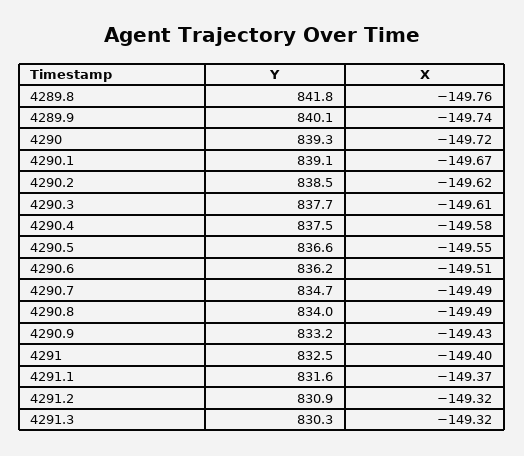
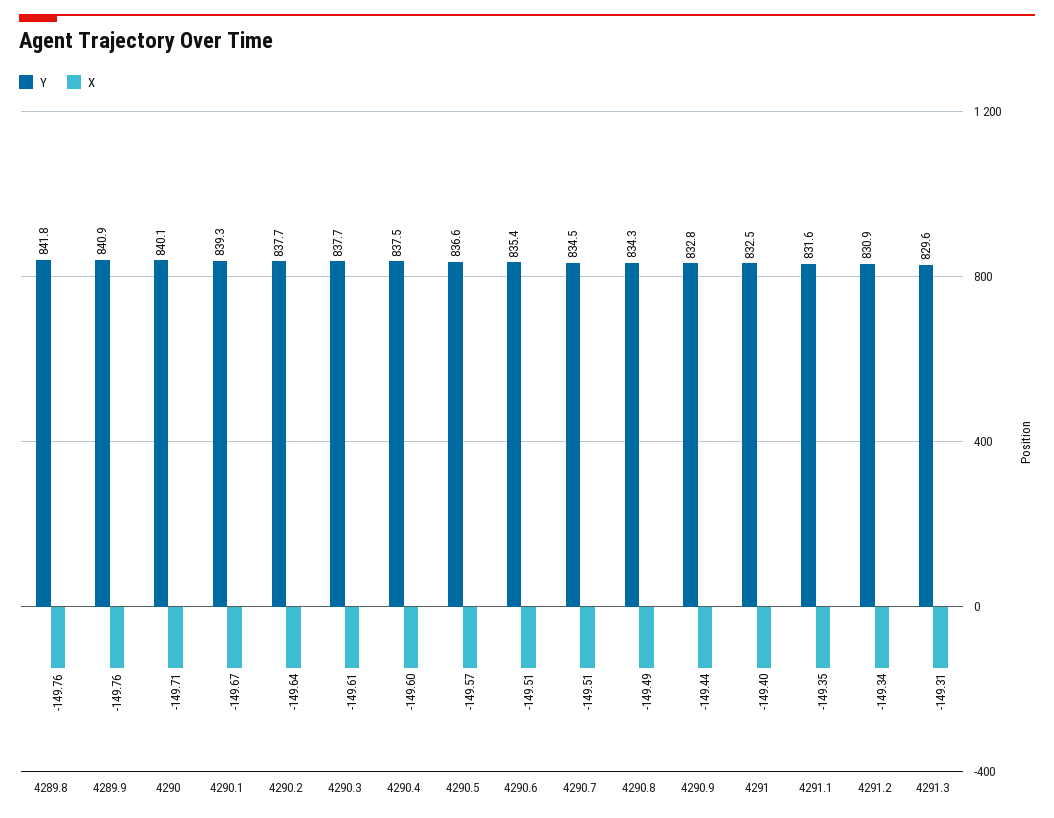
  {
    "Y": {
      "4289.8": 841.8,
-     "4289.9": 840.1,
+     "4289.9": 840.9,
-     "4290": 839.3,
+     "4290": 840.1,
-     "4290.1": 839.1,
+     "4290.1": 839.3,
-     "4290.2": 838.5,
+     "4290.2": 837.7,
      "4290.3": 837.7,
      "4290.4": 837.5,
      "4290.5": 836.6,
-     "4290.6": 836.2,
+     "4290.6": 835.4,
-     "4290.7": 834.7,
+     "4290.7": 834.5,
-     "4290.8": 834,
+     "4290.8": 834.3,
-     "4290.9": 833.2,
+     "4290.9": 832.8,
      "4291": 832.5,
      "4291.1": 831.6,
      "4291.2": 830.9,
-     "4291.3": 830.3
+     "4291.3": 829.6
    },
    "X": {
      "4289.8": -149.76,
-     "4289.9": -149.74,
+     "4289.9": -149.76,
-     "4290": -149.72,
+     "4290": -149.71,
      "4290.1": -149.67,
-     "4290.2": -149.62,
+     "4290.2": -149.64,
      "4290.3": -149.61,
-     "4290.4": -149.58,
+     "4290.4": -149.6,
-     "4290.5": -149.55,
+     "4290.5": -149.57,
      "4290.6": -149.51,
-     "4290.7": -149.49,
+     "4290.7": -149.51,
      "4290.8": -149.49,
-     "4290.9": -149.43,
+     "4290.9": -149.44,
      "4291": -149.4,
-     "4291.1": -149.37,
+     "4291.1": -149.35,
-     "4291.2": -149.32,
+     "4291.2": -149.34,
-     "4291.3": -149.32
+     "4291.3": -149.31
    }
  }

